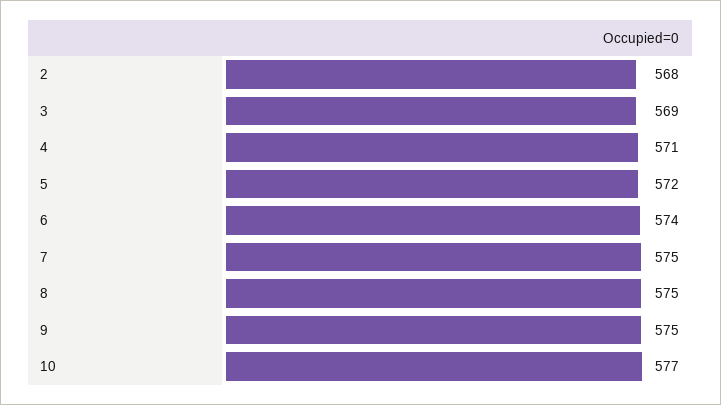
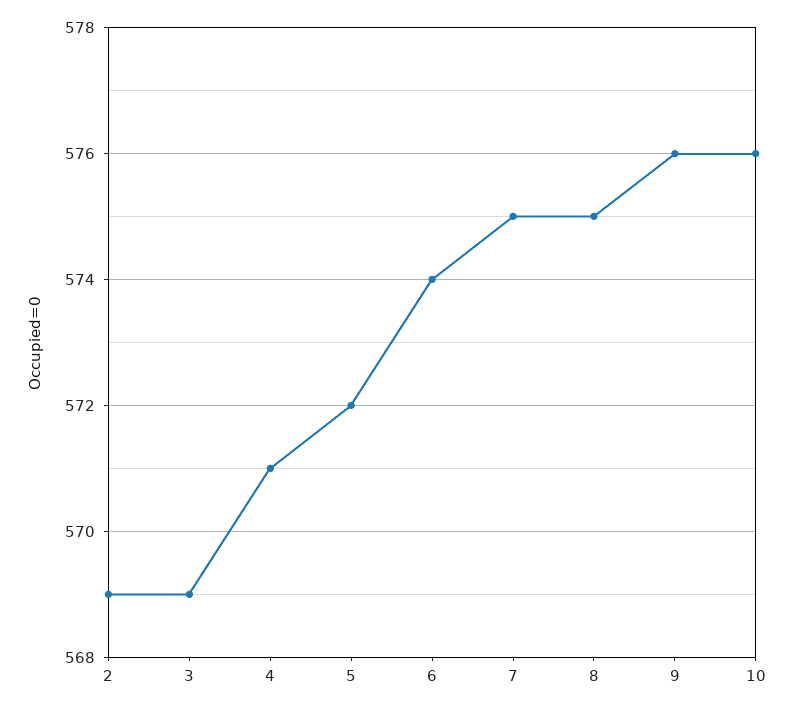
  {
-   "2": 568,
+   "2": 569,
    "3": 569,
    "4": 571,
    "5": 572,
    "6": 574,
    "7": 575,
    "8": 575,
-   "9": 575,
+   "9": 576,
-   "10": 577
+   "10": 576
  }

